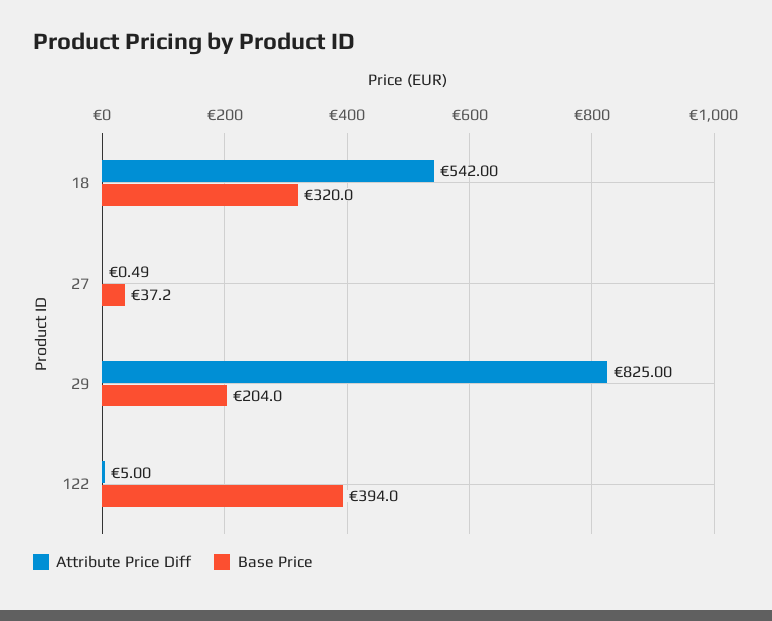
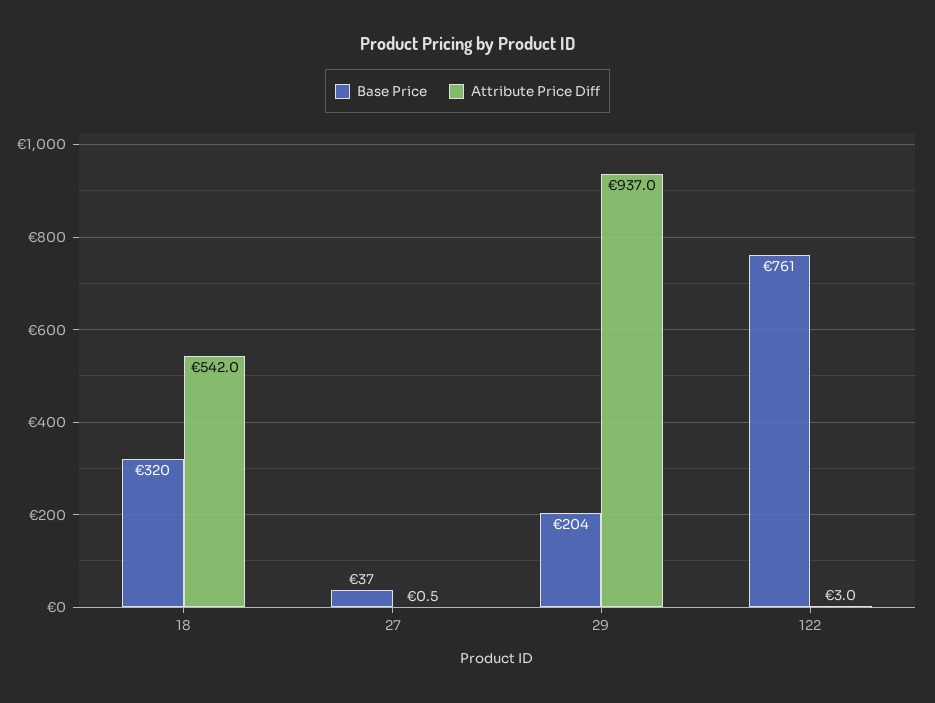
  {
    "Attribute Price Diff": {
      "18": 542,
      "27": 0.49,
-     "29": 825,
+     "29": 937,
-     "122": 5
+     "122": 3
    },
    "Base Price": {
      "18": 320,
      "27": 37.2,
      "29": 204,
-     "122": 394
+     "122": 761
    }
  }

